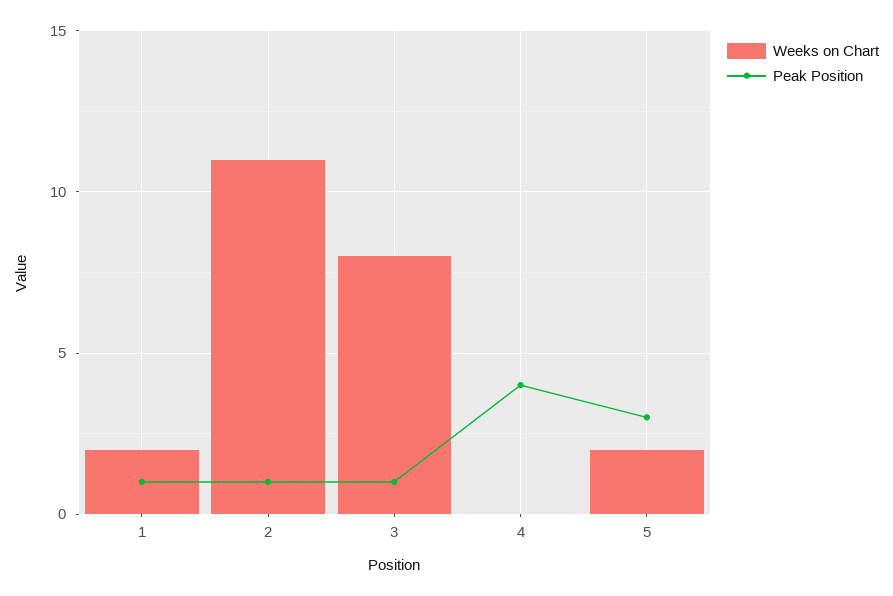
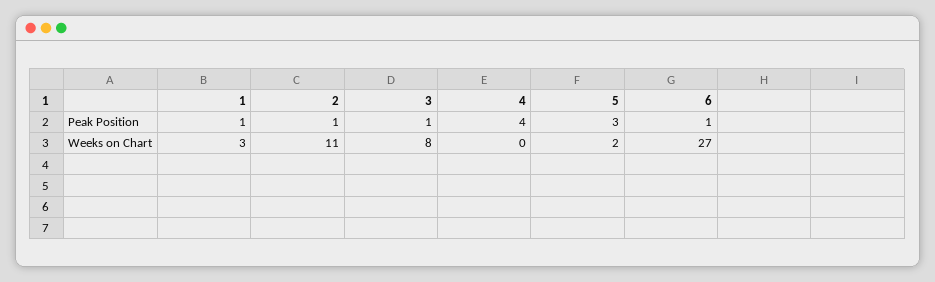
  {
    "Weeks on Chart": {
-     "1": 2,
+     "1": 3,
      "2": 11,
      "3": 8,
      "4": 0,
-     "5": 2
+     "5": 2,
+     "6": 27
    },
    "Peak Position": {
      "1": 1,
      "2": 1,
      "3": 1,
      "4": 4,
-     "5": 3
+     "5": 3,
+     "6": 1
    }
  }

